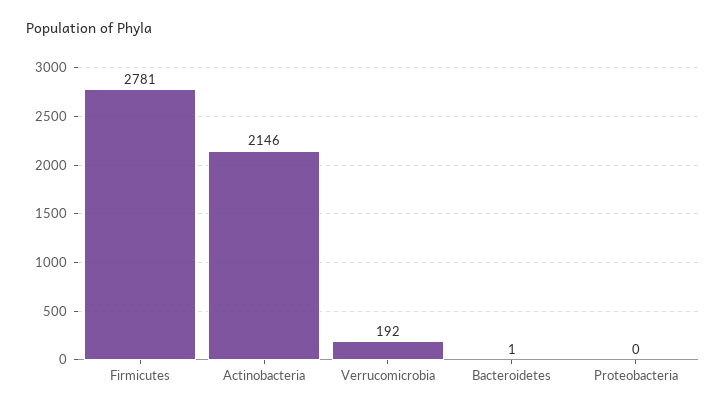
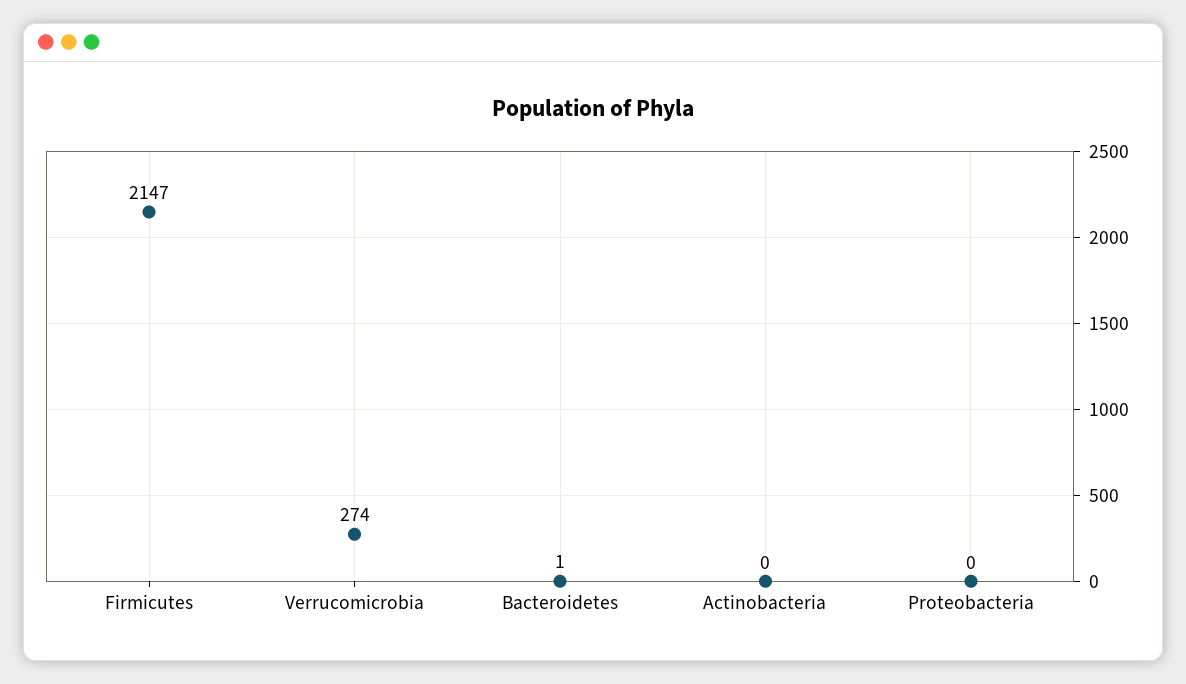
  {
-   "Firmicutes": 2781,
+   "Firmicutes": 2147,
-   "Actinobacteria": 2146,
+   "Actinobacteria": 0,
-   "Verrucomicrobia": 192,
+   "Verrucomicrobia": 274,
    "Bacteroidetes": 1,
    "Proteobacteria": 0
  }

